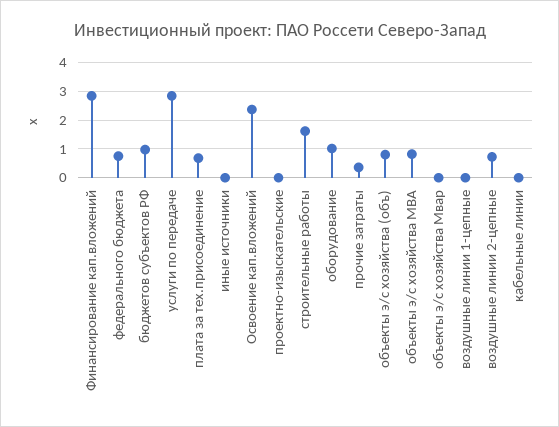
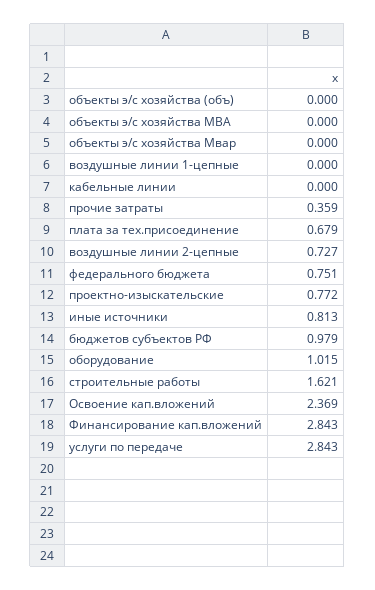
  {
    "Финансирование кап.вложений": 2.843,
    "федерального бюджета": 0.751,
    "бюджетов субъектов РФ": 0.979,
    "услуги по передаче": 2.843,
    "плата за тех.присоединение": 0.679,
-   "иные источники": 0,
+   "иные источники": 0.813,
    "Освоение кап.вложений": 2.369,
-   "проектно-изыскательские": 0,
+   "проектно-изыскательские": 0.772,
    "строительные работы": 1.621,
    "оборудование": 1.015,
    "прочие затраты": 0.359,
-   "объекты э/с хозяйства (объ)": 0.75,
+   "объекты э/с хозяйства (объ)": 0,
-   "объекты э/с хозяйства МВА": 0.75,
+   "объекты э/с хозяйства МВА": 0,
    "объекты э/с хозяйства Мвар": 0,
    "воздушные линии 1-цепные": 0,
    "воздушные линии 2-цепные": 0.727,
    "кабельные линии": 0
  }

